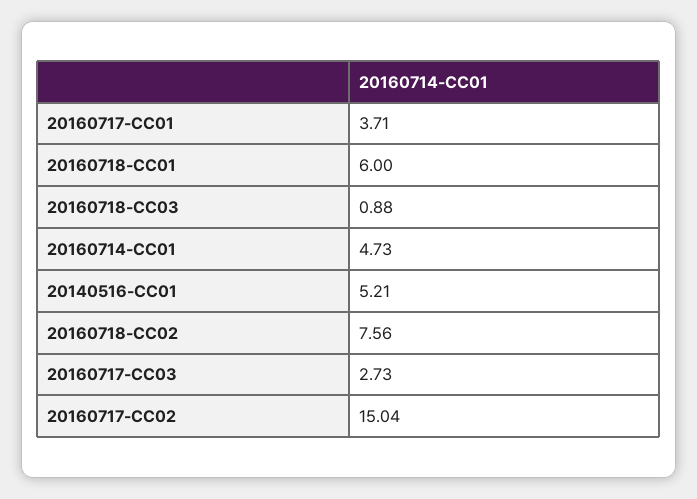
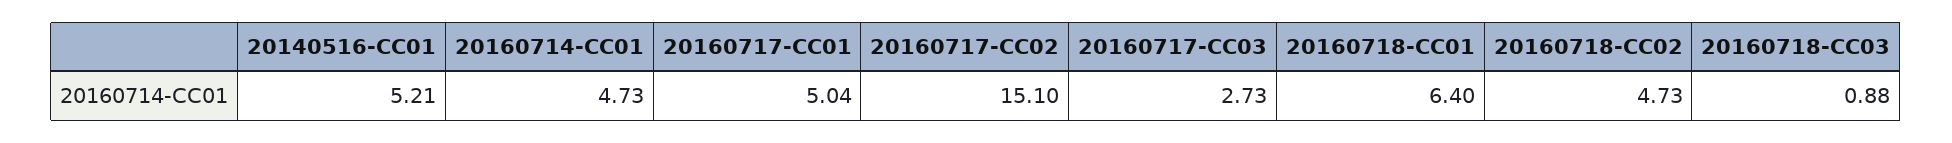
  {
-   "20160717-CC01": 3.71,
+   "20160717-CC01": 5.04,
-   "20160718-CC01": 6,
+   "20160718-CC01": 6.4,
    "20160718-CC03": 0.88,
    "20160714-CC01": 4.73,
    "20140516-CC01": 5.21,
-   "20160718-CC02": 7.56,
+   "20160718-CC02": 4.73,
    "20160717-CC03": 2.73,
-   "20160717-CC02": 15.04
+   "20160717-CC02": 15.1
  }

